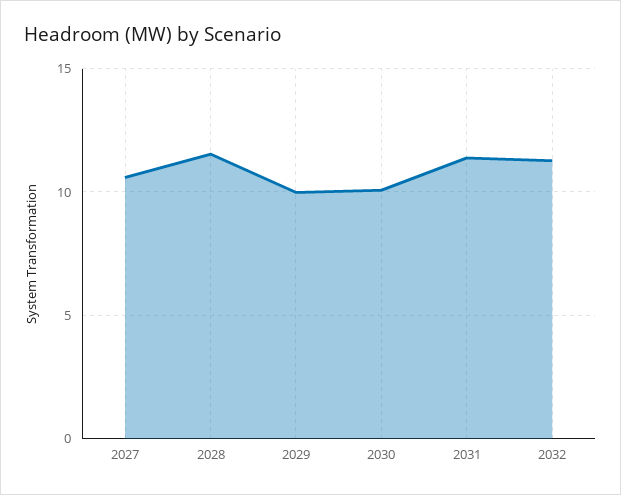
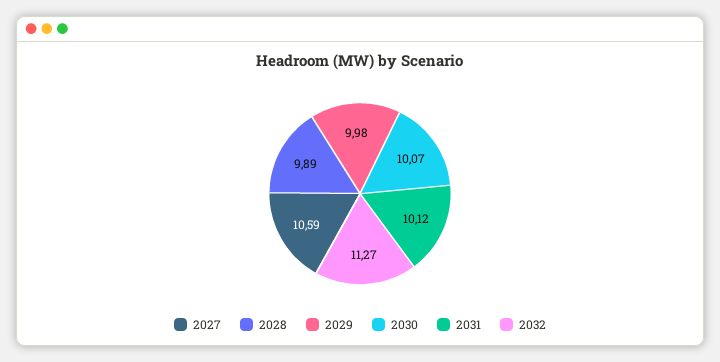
  {
    "2027": 10.59,
-   "2028": 11.5,
+   "2028": 9.89,
    "2029": 9.98,
    "2030": 10.07,
-   "2031": 11.5,
+   "2031": 10.12,
    "2032": 11.27
  }

